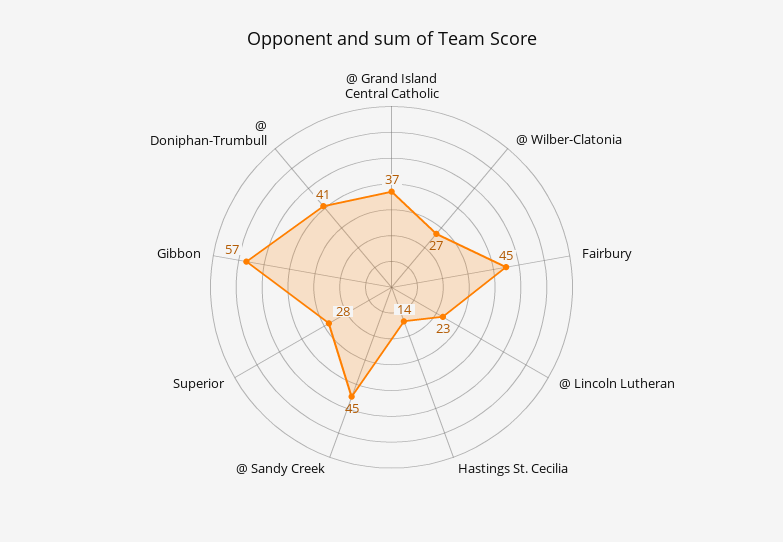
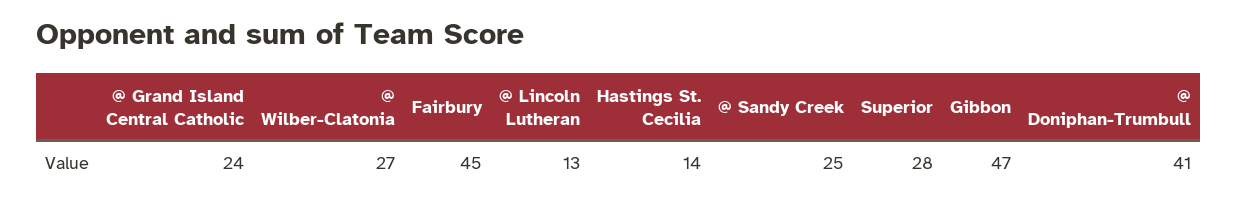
  {
-   "@ Grand Island Central Catholic": 37,
+   "@ Grand Island Central Catholic": 24,
    "@ Wilber-Clatonia": 27,
    "Fairbury": 45,
-   "@ Lincoln Lutheran": 23,
+   "@ Lincoln Lutheran": 13,
    "Hastings St. Cecilia": 14,
-   "@ Sandy Creek": 45,
+   "@ Sandy Creek": 25,
    "Superior": 28,
-   "Gibbon": 57,
+   "Gibbon": 47,
    "@ Doniphan-Trumbull": 41
  }

